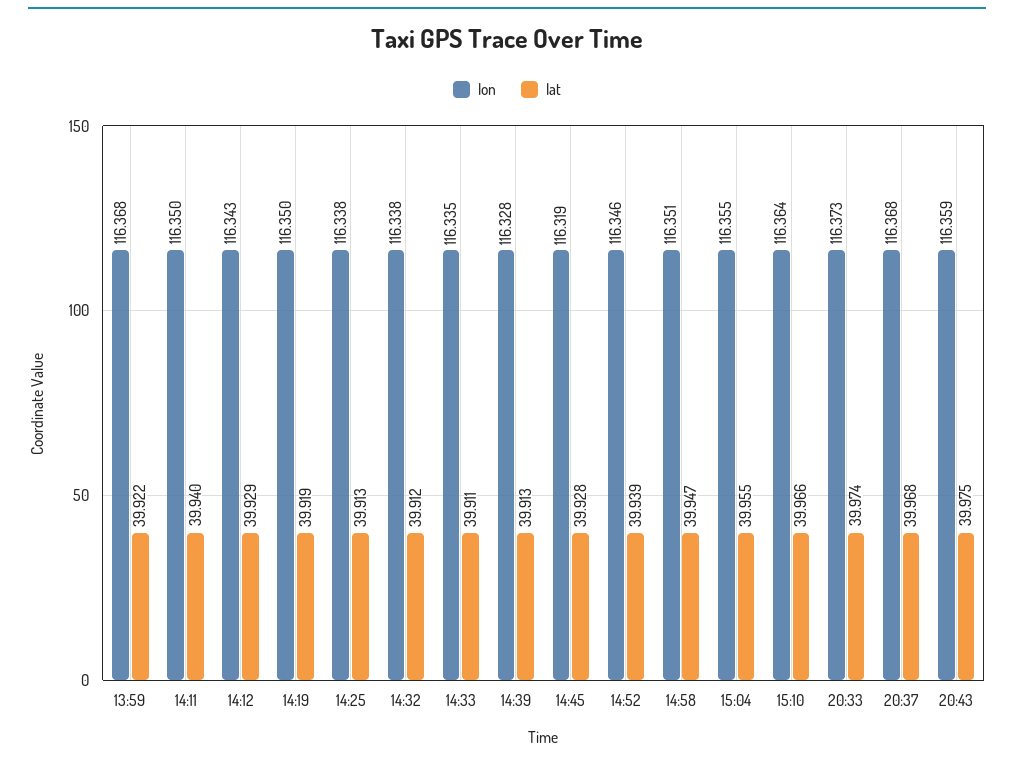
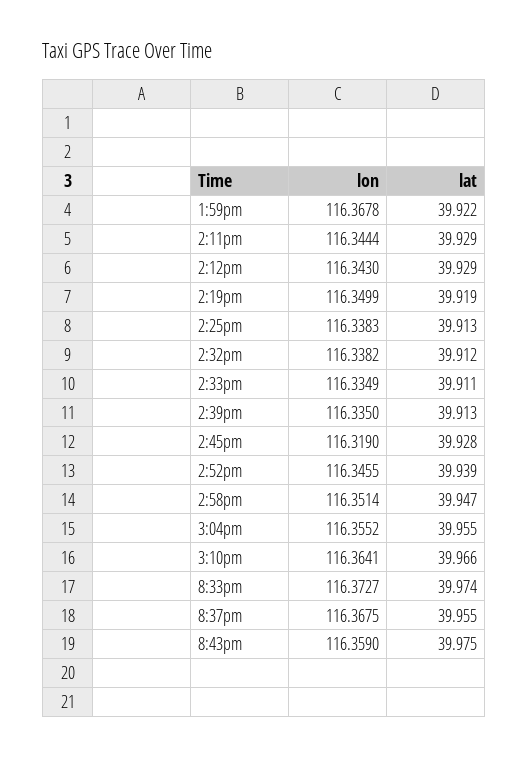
  {
    "lon": {
      "13:59": 116.3678,
-     "14:11": 116.35,
+     "14:11": 116.3444,
      "14:12": 116.343,
      "14:19": 116.3499,
      "14:25": 116.3383,
      "14:32": 116.3382,
      "14:33": 116.3349,
-     "14:39": 116.328,
+     "14:39": 116.335,
      "14:45": 116.319,
      "14:52": 116.3455,
      "14:58": 116.3514,
      "15:04": 116.3552,
      "15:10": 116.3641,
      "20:33": 116.3727,
      "20:37": 116.3675,
      "20:43": 116.359
    },
    "lat": {
      "13:59": 39.922,
-     "14:11": 39.94,
+     "14:11": 39.929,
      "14:12": 39.929,
      "14:19": 39.919,
      "14:25": 39.913,
      "14:32": 39.912,
      "14:33": 39.911,
      "14:39": 39.913,
      "14:45": 39.928,
      "14:52": 39.939,
      "14:58": 39.947,
      "15:04": 39.955,
      "15:10": 39.966,
      "20:33": 39.974,
-     "20:37": 39.968,
+     "20:37": 39.955,
      "20:43": 39.975
    }
  }

